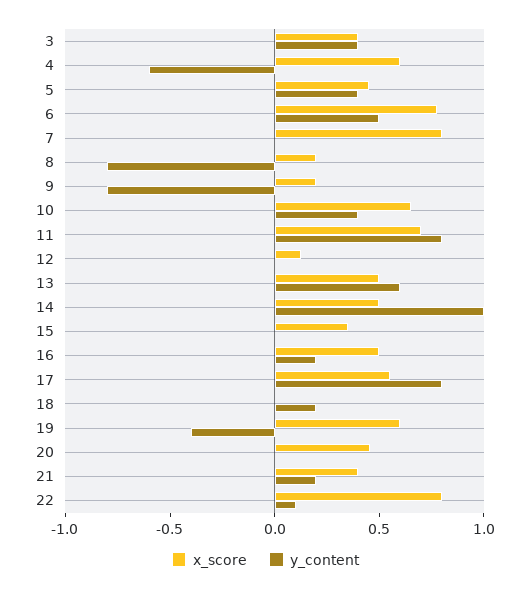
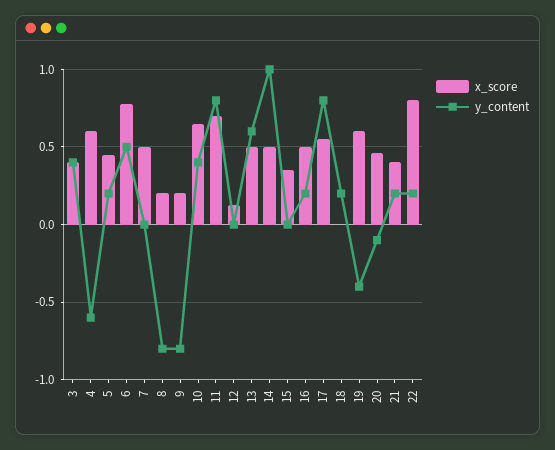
  {
    "x_score": {
      "3": 0.4,
      "4": 0.6,
      "5": 0.45,
      "6": 0.8,
-     "7": 0.8,
+     "7": 0.5,
      "8": 0.2,
      "9": 0.2,
      "10": 0.65,
      "11": 0.7,
      "12": 0.15,
      "13": 0.5,
      "14": 0.5,
      "15": 0.35,
      "16": 0.5,
      "17": 0.55,
      "18": 0,
      "19": 0.6,
      "20": 0.45,
      "21": 0.4,
      "22": 0.8
    },
    "y_content": {
      "3": 0.4,
      "4": -0.6,
-     "5": 0.4,
+     "5": 0.2,
      "6": 0.5,
      "7": 0,
      "8": -0.8,
      "9": -0.8,
      "10": 0.4,
      "11": 0.8,
      "12": 0,
      "13": 0.6,
      "14": 1,
      "15": 0,
      "16": 0.2,
      "17": 0.8,
      "18": 0.2,
      "19": -0.4,
-     "20": 0,
+     "20": -0.1,
      "21": 0.2,
-     "22": 0.1
+     "22": 0.2
    }
  }

